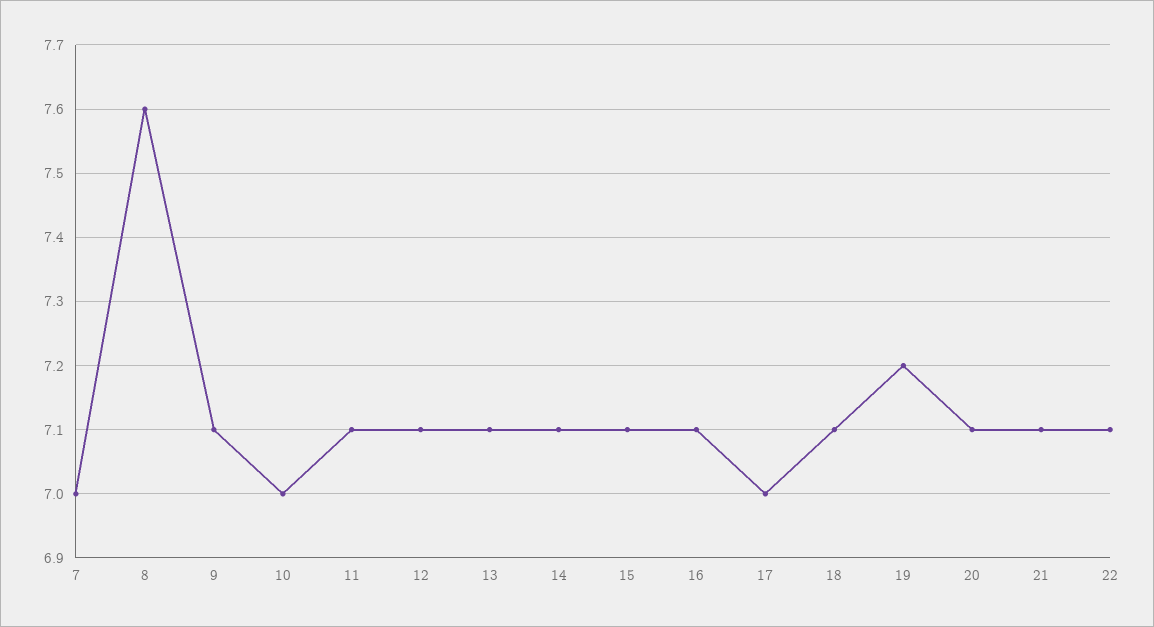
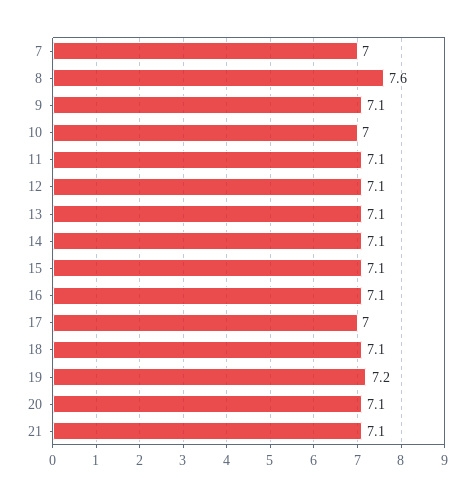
  {
    "7": 7,
    "8": 7.6,
    "9": 7.1,
    "10": 7,
    "11": 7.1,
    "12": 7.1,
    "13": 7.1,
    "14": 7.1,
    "15": 7.1,
    "16": 7.1,
    "17": 7,
    "18": 7.1,
    "19": 7.2,
    "20": 7.1,
-   "21": 7.1,
+   "21": 7.1
-   "22": 7.1
  }

